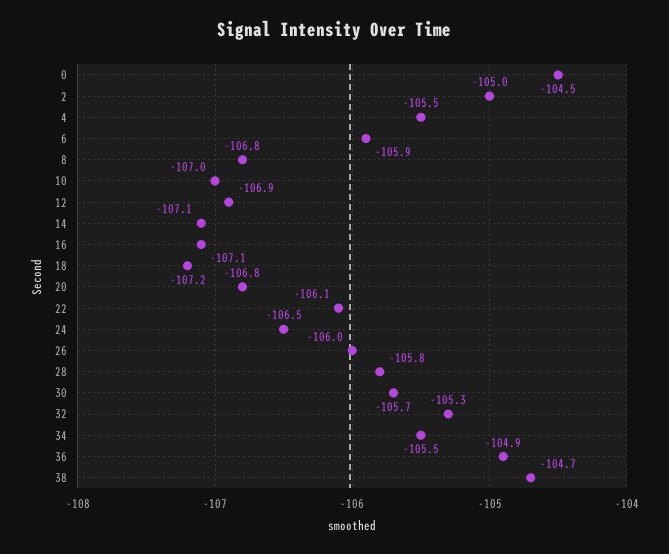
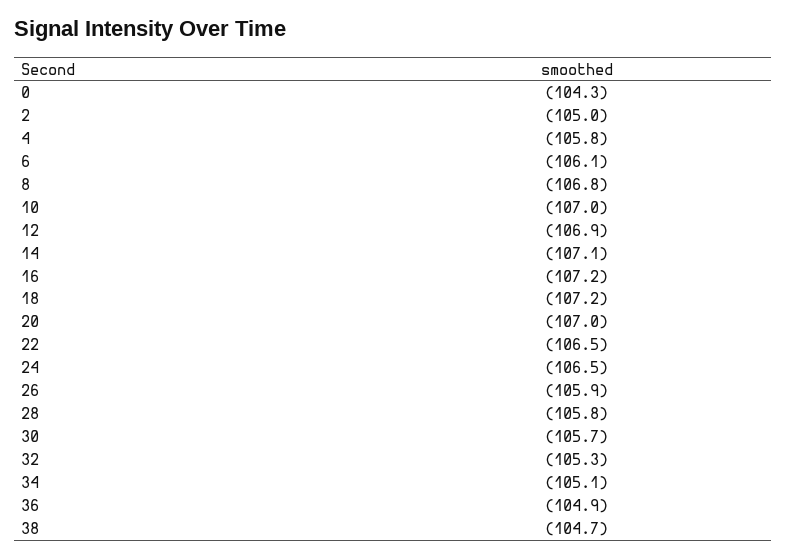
  {
-   "0": -104.5,
+   "0": -104.3,
    "2": -105,
-   "4": -105.5,
+   "4": -105.8,
-   "6": -105.9,
+   "6": -106.1,
    "8": -106.8,
    "10": -107,
    "12": -106.9,
    "14": -107.1,
-   "16": -107.1,
+   "16": -107.2,
    "18": -107.2,
-   "20": -106.8,
+   "20": -107,
-   "22": -106.1,
+   "22": -106.5,
    "24": -106.5,
-   "26": -106,
+   "26": -105.9,
    "28": -105.8,
    "30": -105.7,
    "32": -105.3,
-   "34": -105.5,
+   "34": -105.1,
    "36": -104.9,
    "38": -104.7
  }

